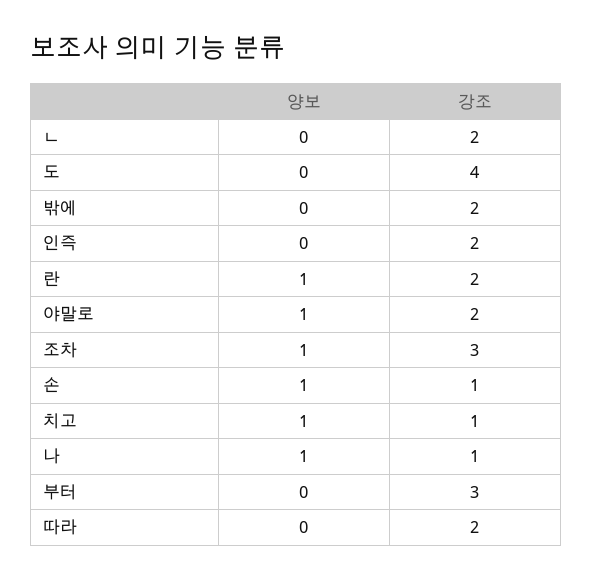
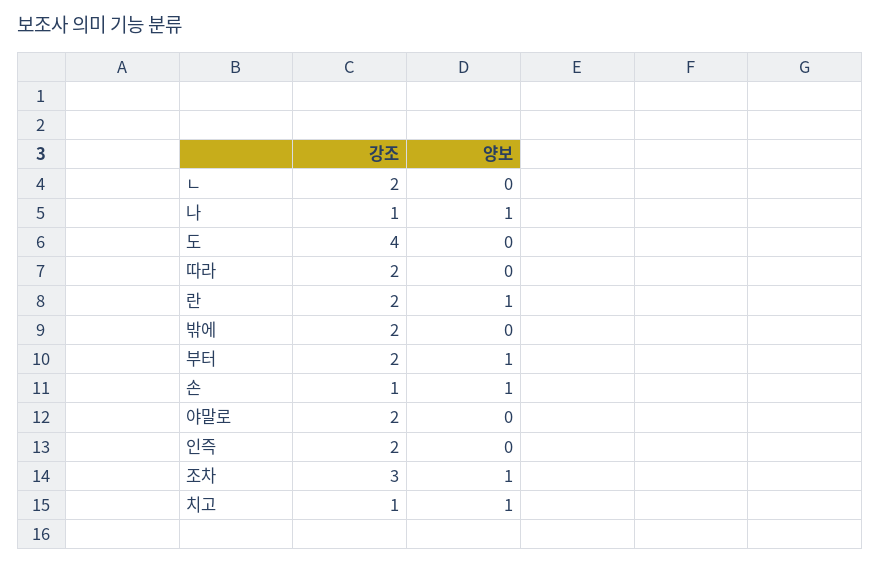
  {
    "양보": {
      "ㄴ": 0,
      "도": 0,
      "밖에": 0,
      "인즉": 0,
      "란": 1,
-     "야말로": 1,
+     "야말로": 0,
      "조차": 1,
      "손": 1,
      "치고": 1,
      "나": 1,
-     "부터": 0,
+     "부터": 1,
      "따라": 0
    },
    "강조": {
      "ㄴ": 2,
      "도": 4,
      "밖에": 2,
      "인즉": 2,
      "란": 2,
      "야말로": 2,
      "조차": 3,
      "손": 1,
      "치고": 1,
      "나": 1,
-     "부터": 3,
+     "부터": 2,
      "따라": 2
    }
  }

